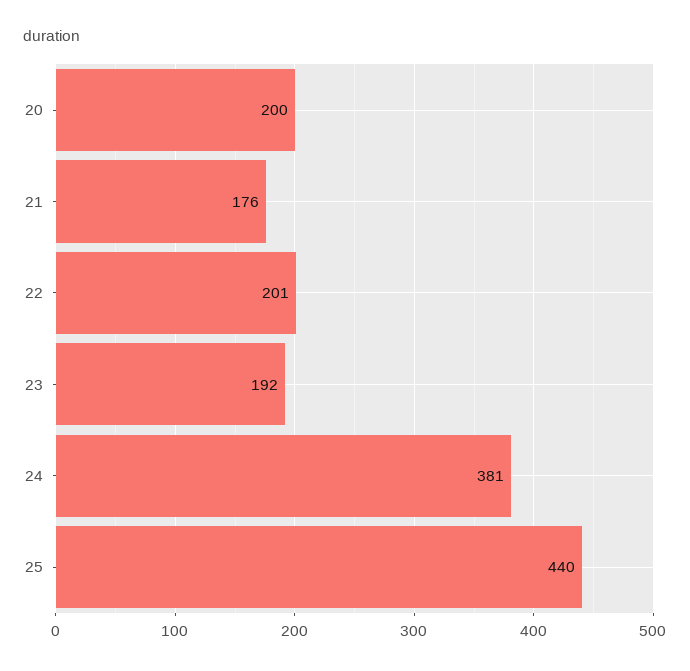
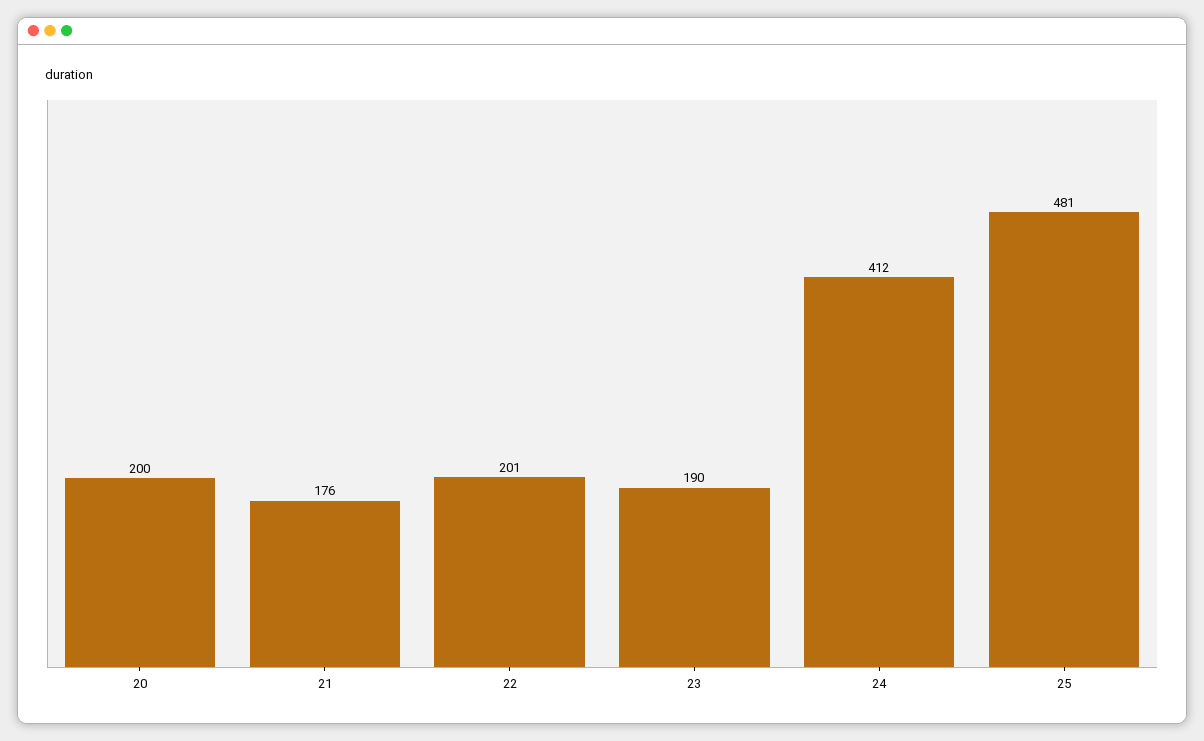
  {
    "20": 200,
    "21": 176,
    "22": 201,
-   "23": 192,
+   "23": 190,
-   "24": 381,
+   "24": 412,
-   "25": 440
+   "25": 481
  }

